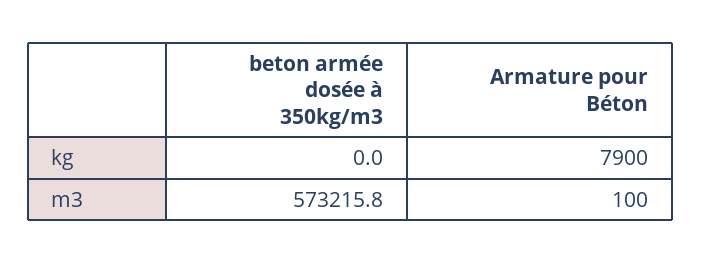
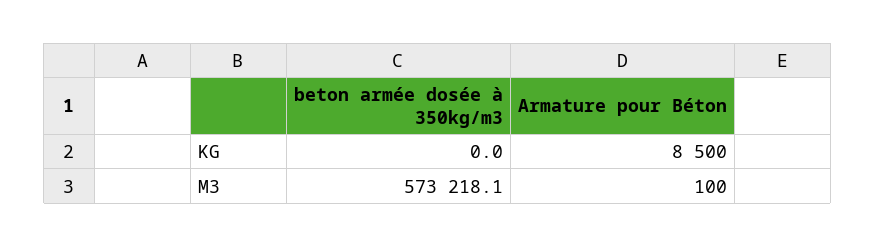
  {
    "beton armée dosée à 350kg/m3": {
      "kg": 0,
-     "m3": 573215.8
+     "m3": 573218.1
    },
    "Armature pour Béton": {
-     "kg": 7900,
+     "kg": 8500,
      "m3": 100
    }
  }

